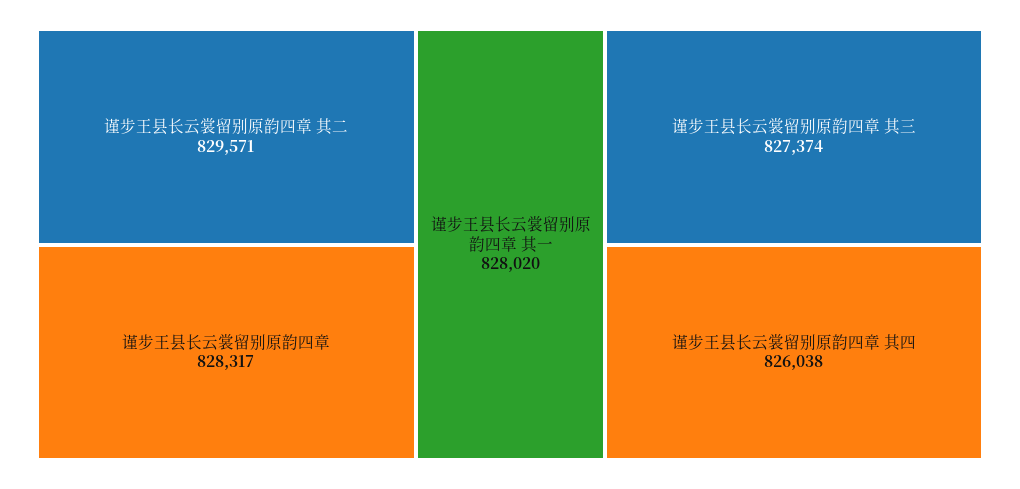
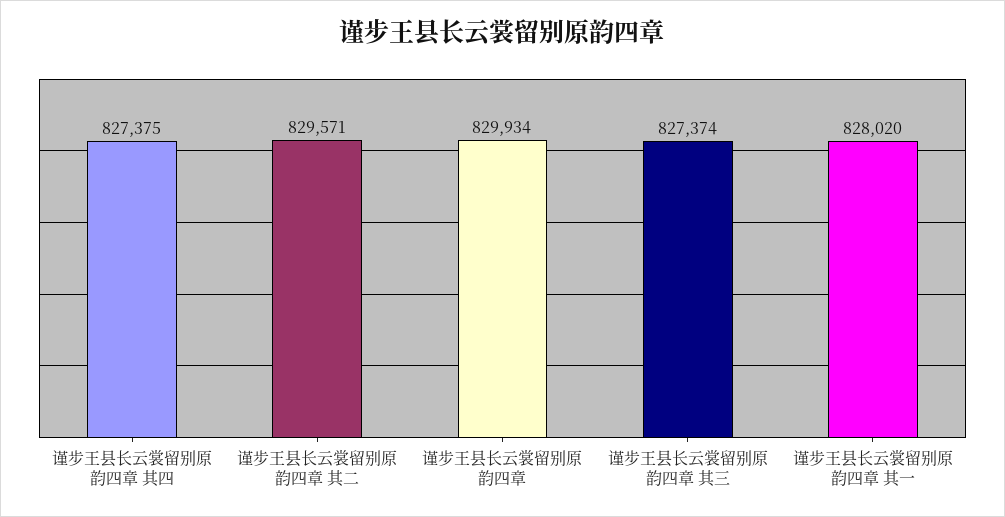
  {
    "谨步王县长云裳留别原韵四章 其二": 829571,
-   "谨步王县长云裳留别原韵四章": 828317,
+   "谨步王县长云裳留别原韵四章": 829934,
    "谨步王县长云裳留别原韵四章 其一": 828020,
    "谨步王县长云裳留别原韵四章 其三": 827374,
-   "谨步王县长云裳留别原韵四章 其四": 826038
+   "谨步王县长云裳留别原韵四章 其四": 827375
  }

